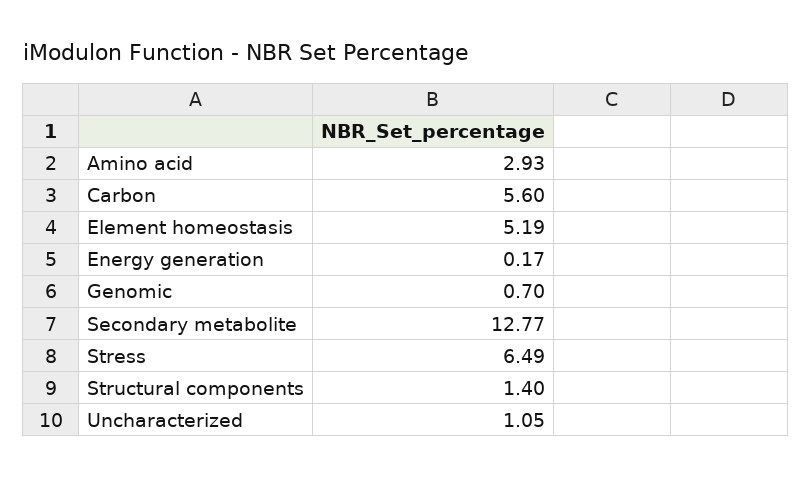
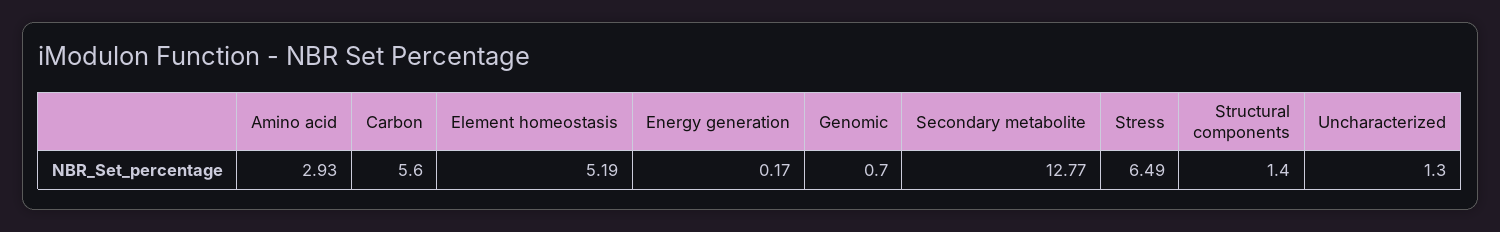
  {
    "Amino acid": 2.93,
    "Carbon": 5.6,
    "Element homeostasis": 5.19,
    "Energy generation": 0.17,
    "Genomic": 0.7,
    "Secondary metabolite": 12.77,
    "Stress": 6.49,
    "Structural components": 1.4,
-   "Uncharacterized": 1.05
+   "Uncharacterized": 1.3
  }

